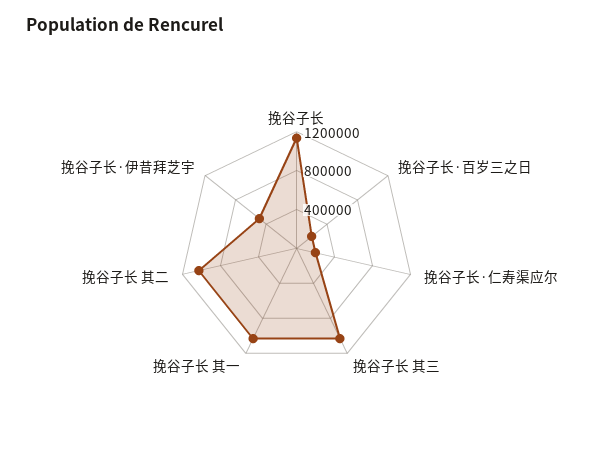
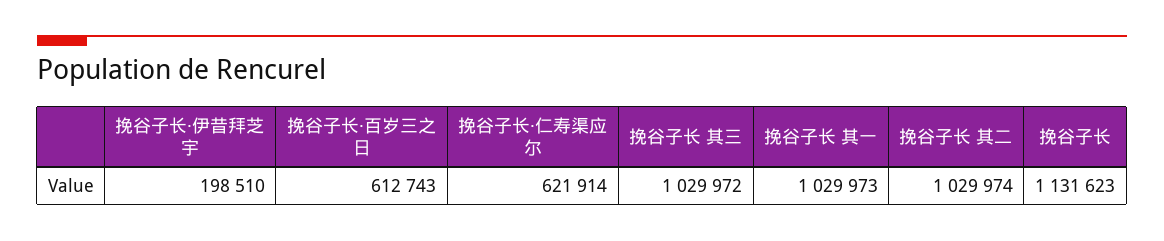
  {
    "挽谷子长": 1131623,
-   "挽谷子长·百岁三之日": 200000,
+   "挽谷子长·百岁三之日": 612743,
-   "挽谷子长·仁寿渠应尔": 200000,
+   "挽谷子长·仁寿渠应尔": 621914,
    "挽谷子长 其三": 1029972,
    "挽谷子长 其一": 1029973,
    "挽谷子长 其二": 1029974,
-   "挽谷子长·伊昔拜芝宇": 500000
+   "挽谷子长·伊昔拜芝宇": 198510
  }

